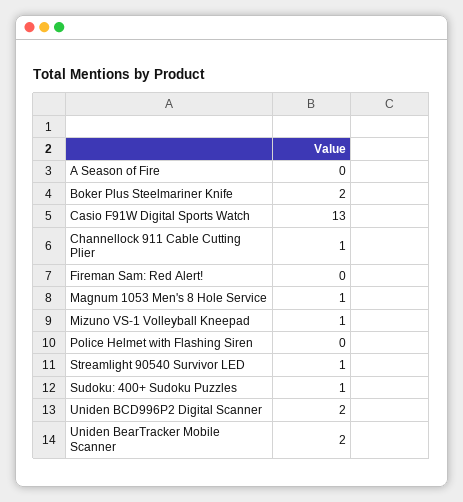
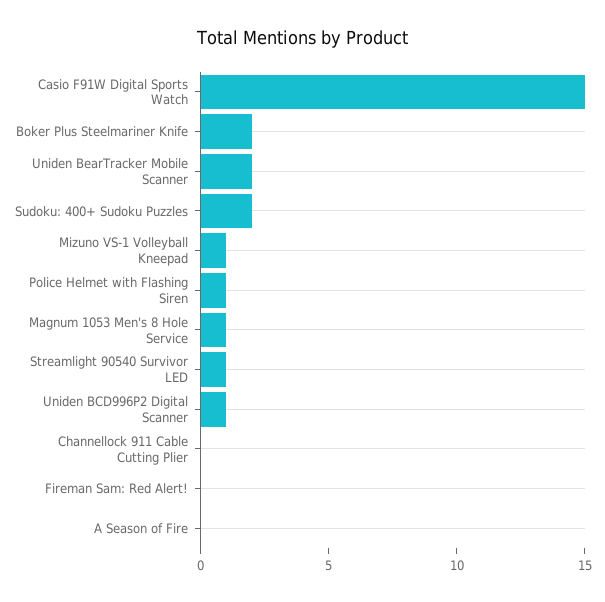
  {
    "A Season of Fire": 0,
    "Boker Plus Steelmariner Knife": 2,
-   "Casio F91W Digital Sports Watch": 13,
+   "Casio F91W Digital Sports Watch": 15,
-   "Channellock 911 Cable Cutting Plier": 1,
+   "Channellock 911 Cable Cutting Plier": 0,
    "Fireman Sam: Red Alert!": 0,
    "Magnum 1053 Men's 8 Hole Service": 1,
    "Mizuno VS-1 Volleyball Kneepad": 1,
-   "Police Helmet with Flashing Siren": 0,
+   "Police Helmet with Flashing Siren": 1,
    "Streamlight 90540 Survivor LED": 1,
-   "Sudoku: 400+ Sudoku Puzzles": 1,
+   "Sudoku: 400+ Sudoku Puzzles": 2,
-   "Uniden BCD996P2 Digital Scanner": 2,
+   "Uniden BCD996P2 Digital Scanner": 1,
    "Uniden BearTracker Mobile Scanner": 2
  }

